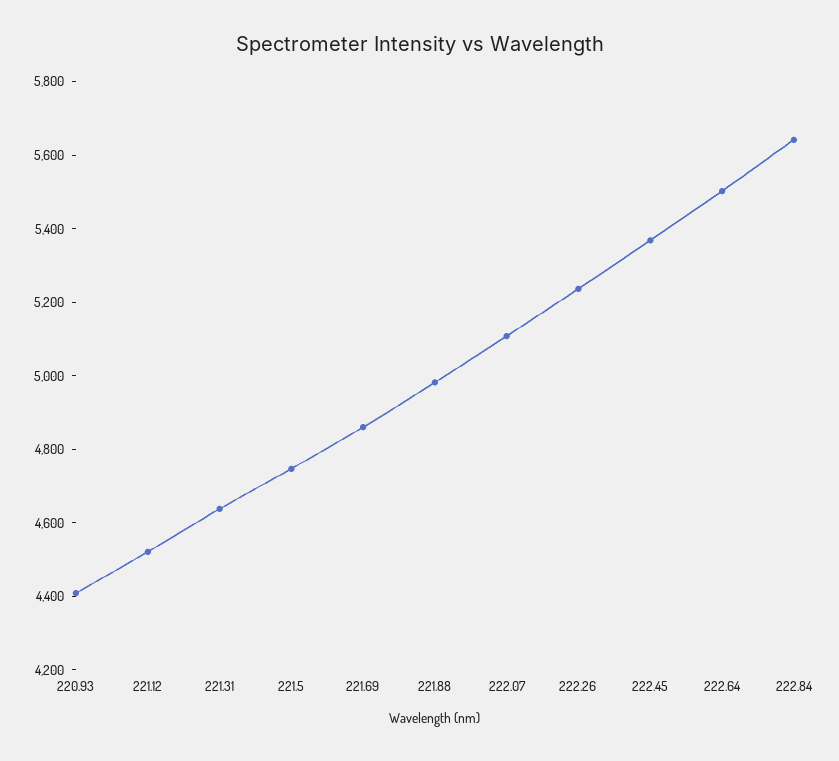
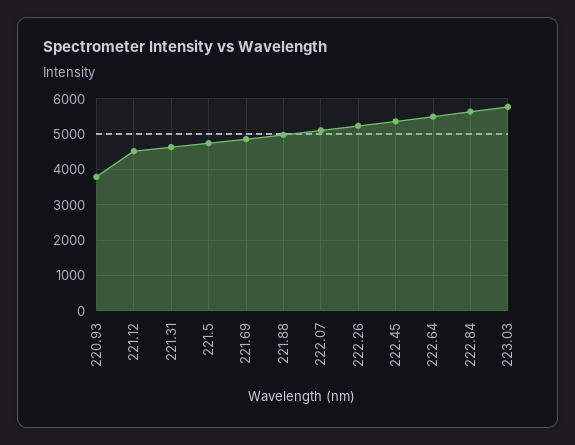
  {
-   "220.93": 4400,
+   "220.93": 3800,
    "221.12": 4500,
    "221.31": 4650,
    "221.5": 4750,
    "221.69": 4850,
    "221.88": 5000,
    "222.07": 5100,
    "222.26": 5250,
    "222.45": 5350,
    "222.64": 5500,
-   "222.84": 5650
+   "222.84": 5650,
+   "223.03": 5800
  }

